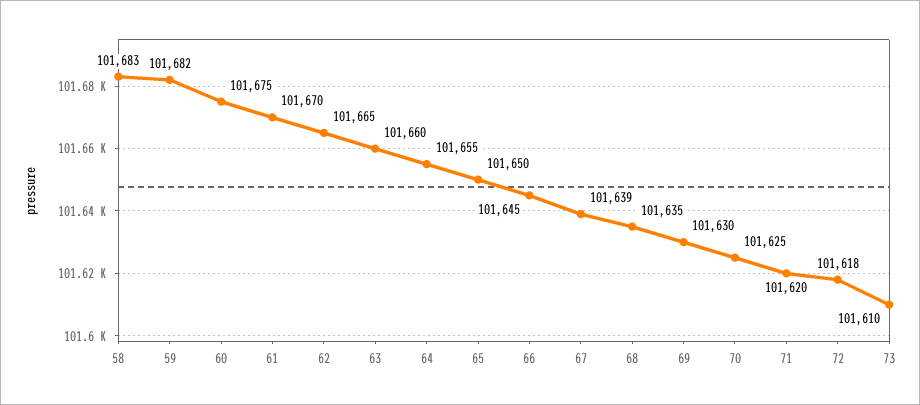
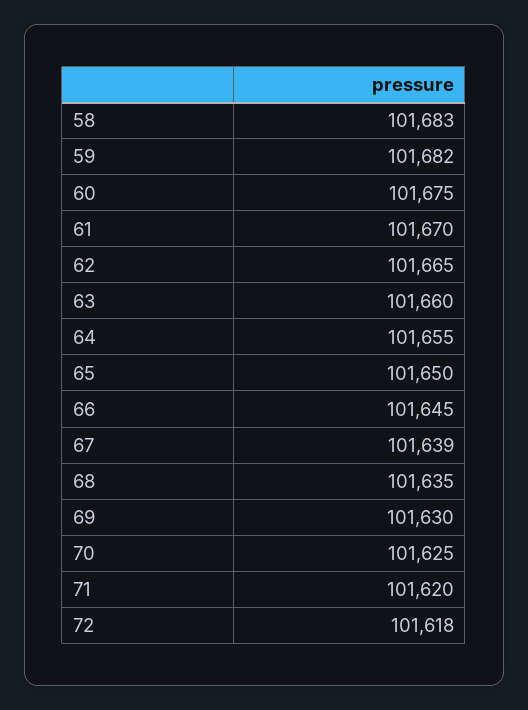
  {
    "58": 101683,
    "59": 101682,
    "60": 101675,
    "61": 101670,
    "62": 101665,
    "63": 101660,
    "64": 101655,
    "65": 101650,
    "66": 101645,
    "67": 101639,
    "68": 101635,
    "69": 101630,
    "70": 101625,
    "71": 101620,
-   "72": 101618,
+   "72": 101618
-   "73": 101610
  }

